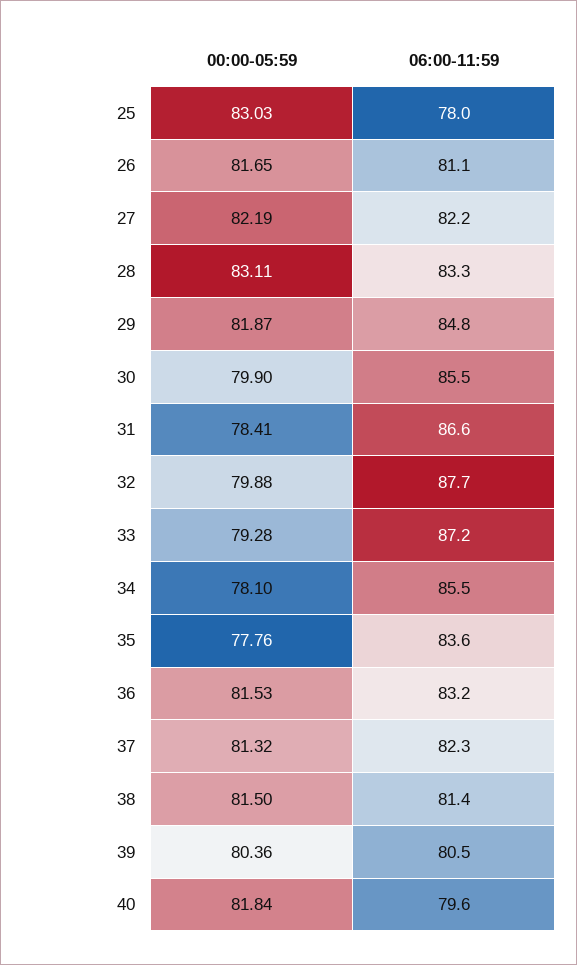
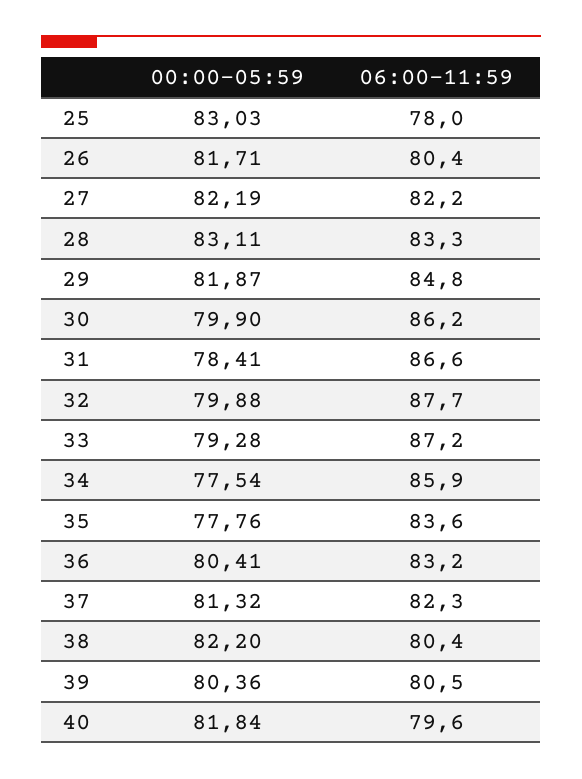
  {
    "00:00-05:59": {
      "25": 83.03,
-     "26": 81.65,
+     "26": 81.71,
      "27": 82.19,
      "28": 83.11,
      "29": 81.87,
      "30": 79.9,
      "31": 78.41,
      "32": 79.88,
      "33": 79.28,
-     "34": 78.1,
+     "34": 77.54,
      "35": 77.76,
-     "36": 81.53,
+     "36": 80.41,
      "37": 81.32,
-     "38": 81.5,
+     "38": 82.2,
      "39": 80.36,
      "40": 81.84
    },
    "06:00-11:59": {
      "25": 78,
-     "26": 81.1,
+     "26": 80.4,
      "27": 82.2,
      "28": 83.3,
      "29": 84.8,
-     "30": 85.5,
+     "30": 86.2,
      "31": 86.6,
      "32": 87.7,
      "33": 87.2,
-     "34": 85.5,
+     "34": 85.9,
      "35": 83.6,
      "36": 83.2,
      "37": 82.3,
-     "38": 81.4,
+     "38": 80.4,
      "39": 80.5,
      "40": 79.6
    }
  }

